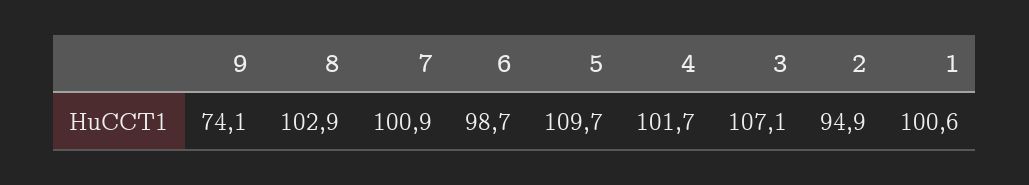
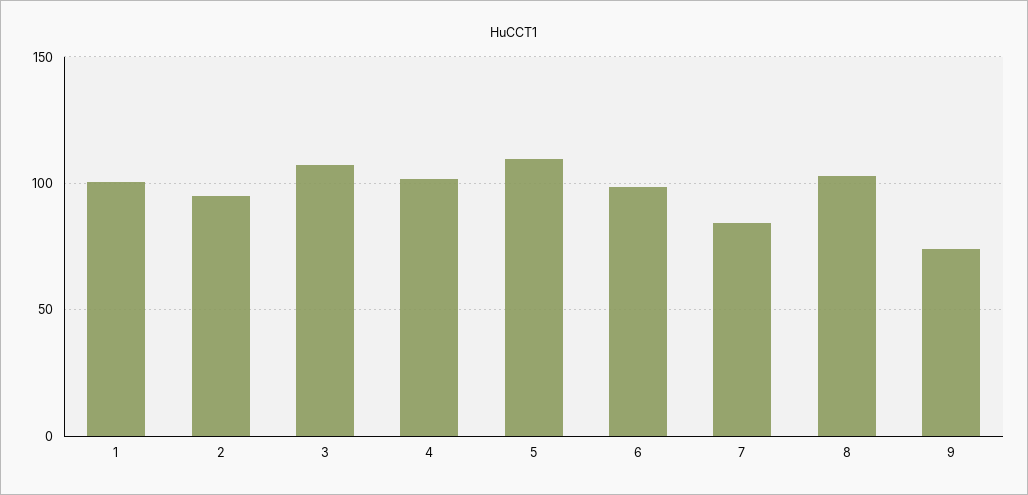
  {
    "9": 74.1,
    "8": 102.9,
-   "7": 100.9,
+   "7": 85,
    "6": 98.7,
    "5": 109.7,
    "4": 101.7,
    "3": 107.1,
    "2": 94.9,
    "1": 100.6
  }

